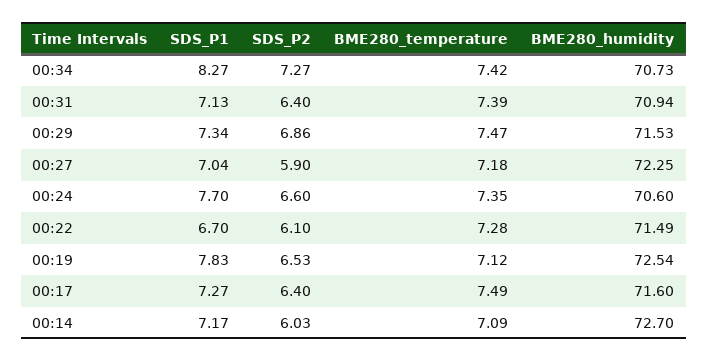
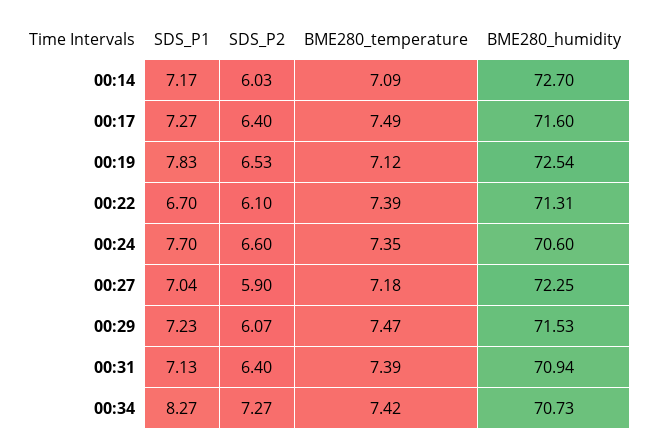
  {
    "SDS_P1": {
      "00:34": 8.27,
      "00:31": 7.13,
-     "00:29": 7.34,
+     "00:29": 7.23,
      "00:27": 7.04,
      "00:24": 7.7,
      "00:22": 6.7,
      "00:19": 7.83,
      "00:17": 7.27,
      "00:14": 7.17
    },
    "SDS_P2": {
      "00:34": 7.27,
      "00:31": 6.4,
-     "00:29": 6.86,
+     "00:29": 6.07,
      "00:27": 5.9,
      "00:24": 6.6,
      "00:22": 6.1,
      "00:19": 6.53,
      "00:17": 6.4,
      "00:14": 6.03
    },
    "BME280_temperature": {
      "00:34": 7.42,
      "00:31": 7.39,
      "00:29": 7.47,
      "00:27": 7.18,
      "00:24": 7.35,
-     "00:22": 7.28,
+     "00:22": 7.39,
      "00:19": 7.12,
      "00:17": 7.49,
      "00:14": 7.09
    },
    "BME280_humidity": {
      "00:34": 70.73,
      "00:31": 70.94,
      "00:29": 71.53,
      "00:27": 72.25,
      "00:24": 70.6,
-     "00:22": 71.49,
+     "00:22": 71.31,
      "00:19": 72.54,
      "00:17": 71.6,
      "00:14": 72.7
    }
  }

